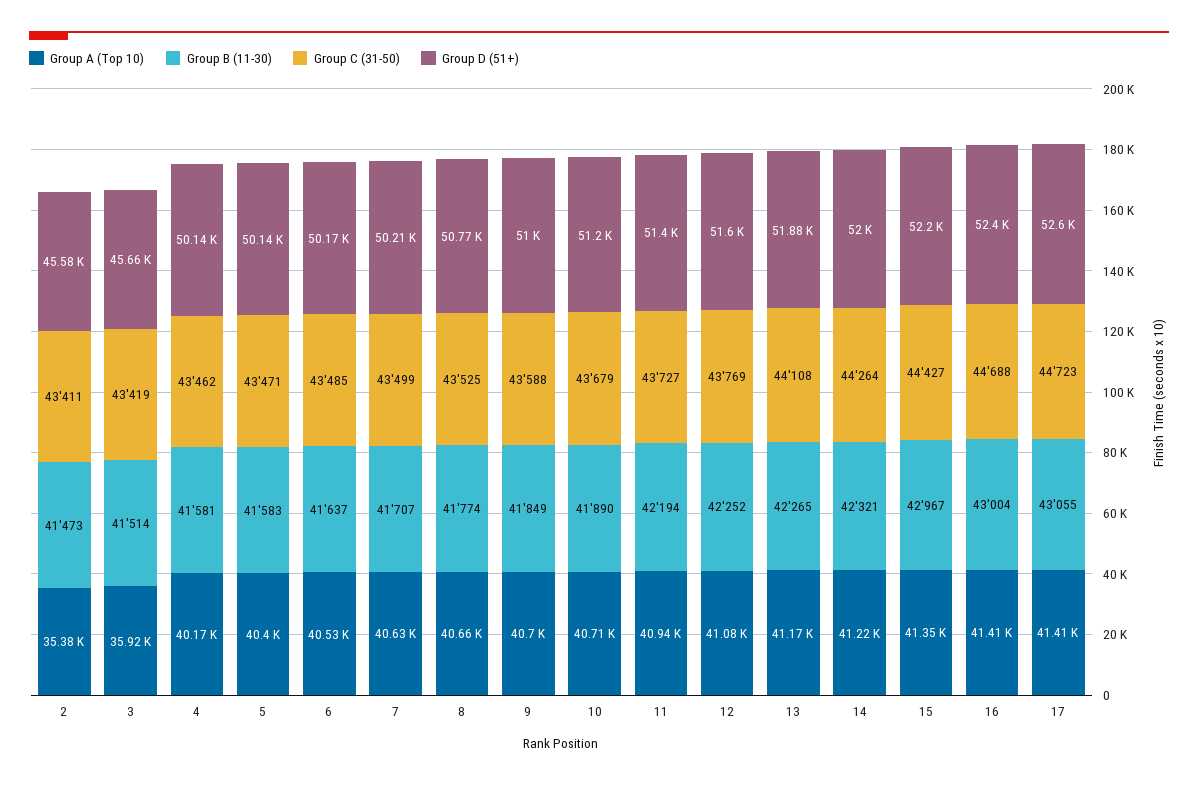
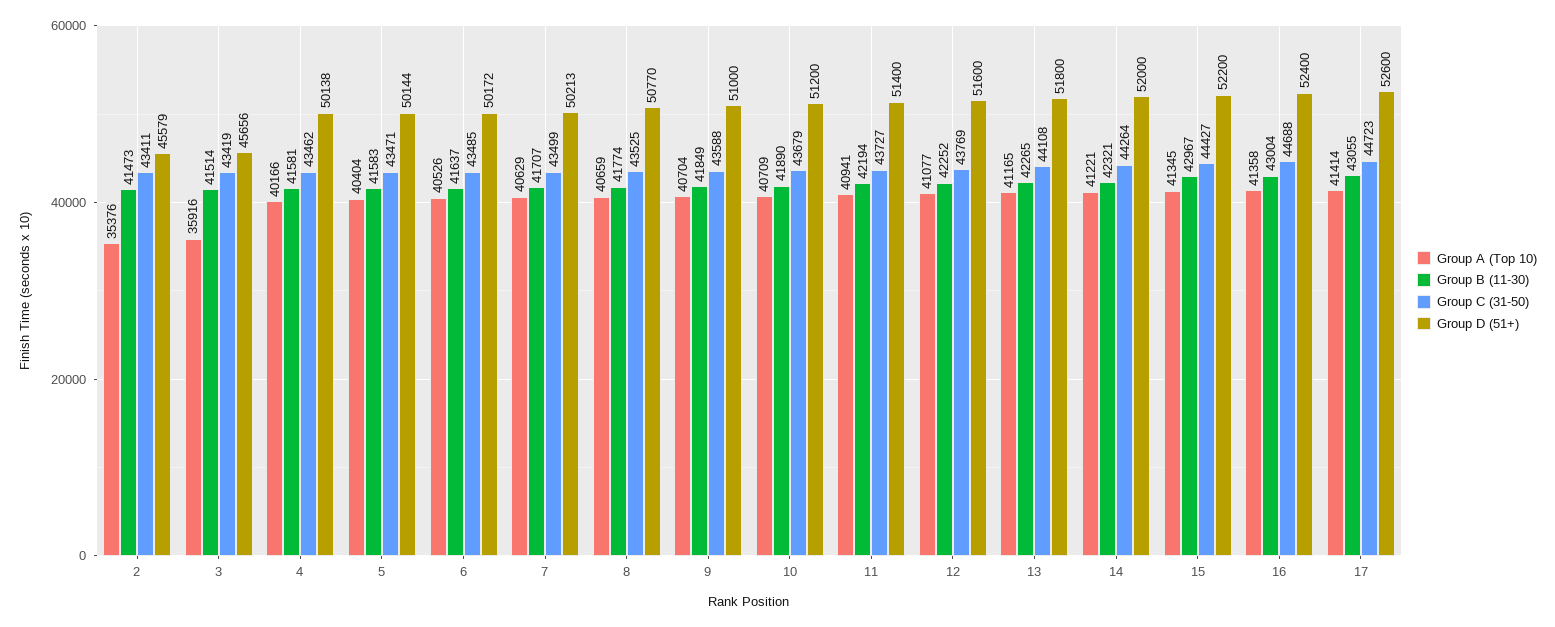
  {
    "Group A (Top 10)": {
      "2": 35376,
      "3": 35916,
      "4": 40166,
      "5": 40404,
      "6": 40526,
      "7": 40629,
      "8": 40659,
      "9": 40704,
      "10": 40709,
      "11": 40941,
      "12": 41077,
      "13": 41165,
      "14": 41221,
      "15": 41345,
-     "16": 41410,
+     "16": 41358,
      "17": 41414
    },
    "Group B (11-30)": {
      "2": 41473,
      "3": 41514,
      "4": 41581,
      "5": 41583,
      "6": 41637,
      "7": 41707,
      "8": 41774,
      "9": 41849,
      "10": 41890,
      "11": 42194,
      "12": 42252,
      "13": 42265,
      "14": 42321,
      "15": 42967,
      "16": 43004,
      "17": 43055
    },
    "Group C (31-50)": {
      "2": 43411,
      "3": 43419,
      "4": 43462,
      "5": 43471,
      "6": 43485,
      "7": 43499,
      "8": 43525,
      "9": 43588,
      "10": 43679,
      "11": 43727,
      "12": 43769,
      "13": 44108,
      "14": 44264,
      "15": 44427,
      "16": 44688,
      "17": 44723
    },
    "Group D (51+)": {
      "2": 45579,
      "3": 45656,
      "4": 50138,
      "5": 50144,
      "6": 50172,
      "7": 50213,
      "8": 50770,
      "9": 51000,
      "10": 51200,
      "11": 51400,
      "12": 51600,
-     "13": 51880,
+     "13": 51800,
      "14": 52000,
      "15": 52200,
      "16": 52400,
      "17": 52600
    }
  }

